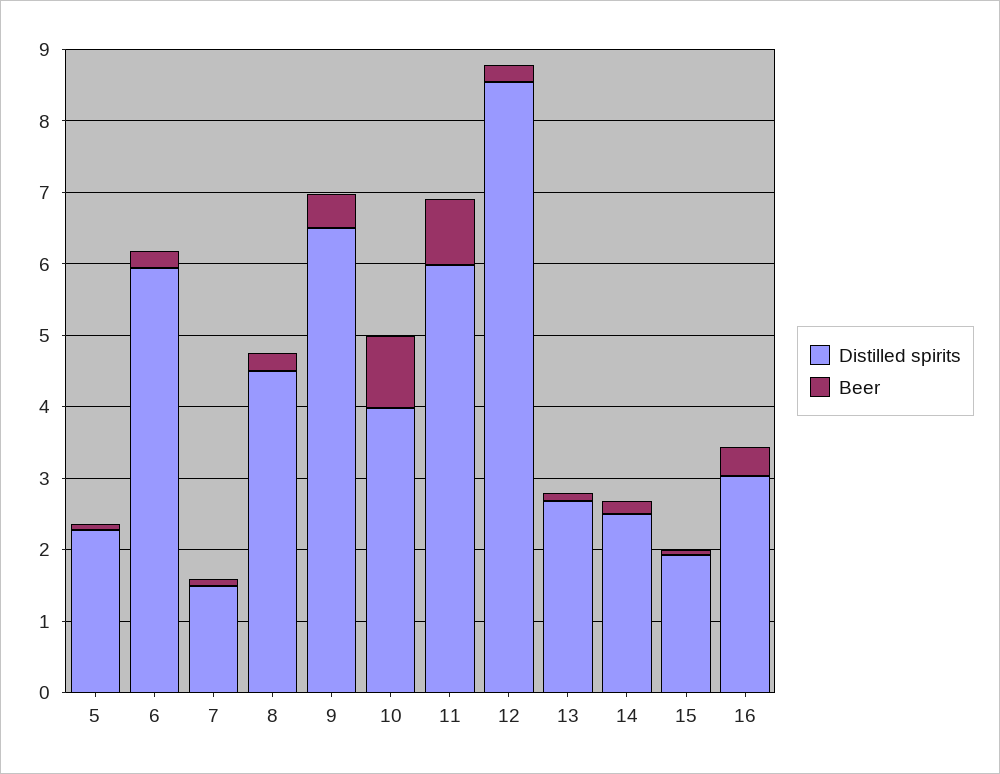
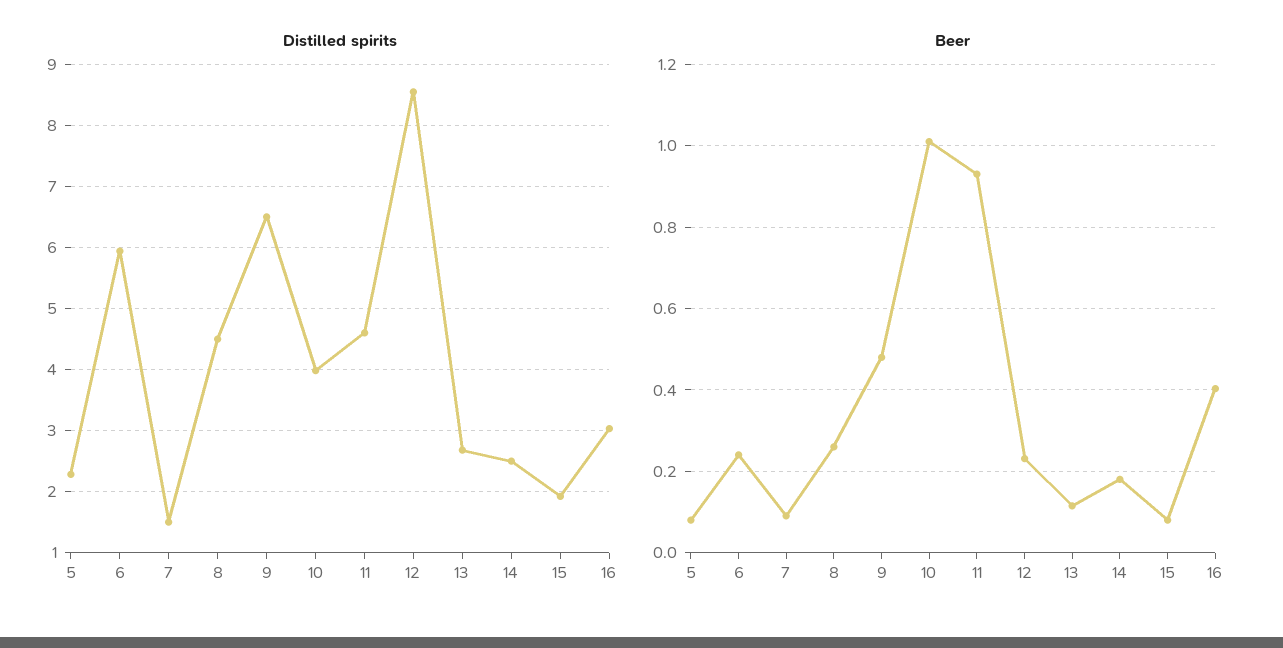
  {
    "Distilled spirits": {
      "5": 2.3,
      "6": 5.9,
      "7": 1.5,
      "8": 4.5,
      "9": 6.5,
      "10": 4,
-     "11": 6,
+     "11": 4.6,
      "12": 8.6,
      "13": 2.7,
      "14": 2.5,
      "15": 1.9,
      "16": 3
    },
    "Beer": {
      "5": 0.08,
      "6": 0.24,
      "7": 0.1,
      "8": 0.26,
      "9": 0.48,
      "10": 1.02,
      "11": 0.94,
      "12": 0.24,
      "13": 0.12,
      "14": 0.18,
      "15": 0.08,
      "16": 0.4
    }
  }

